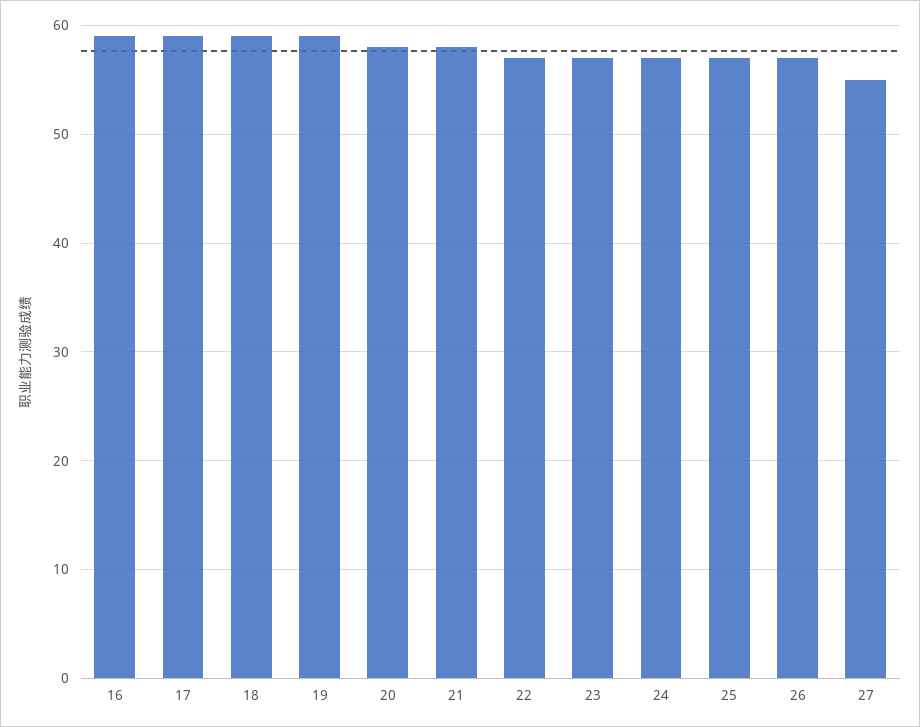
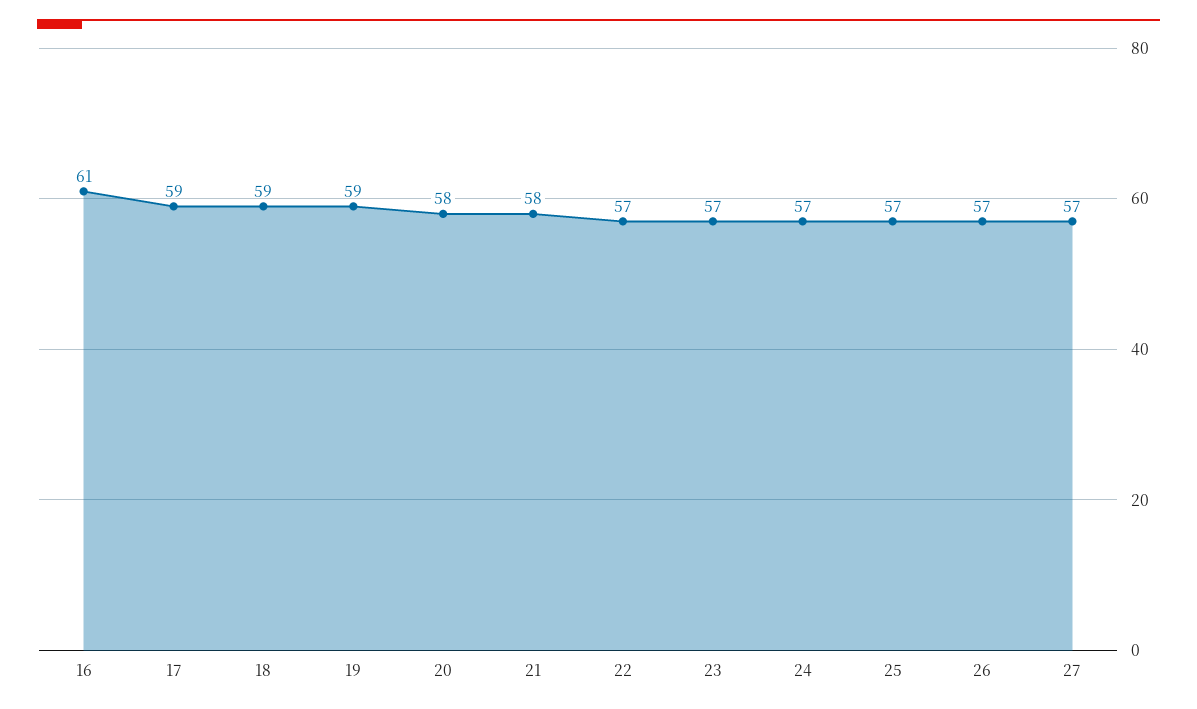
  {
-   "16": 59,
+   "16": 61,
    "17": 59,
    "18": 59,
    "19": 59,
    "20": 58,
    "21": 58,
    "22": 57,
    "23": 57,
    "24": 57,
    "25": 57,
    "26": 57,
-   "27": 55
+   "27": 57
  }

